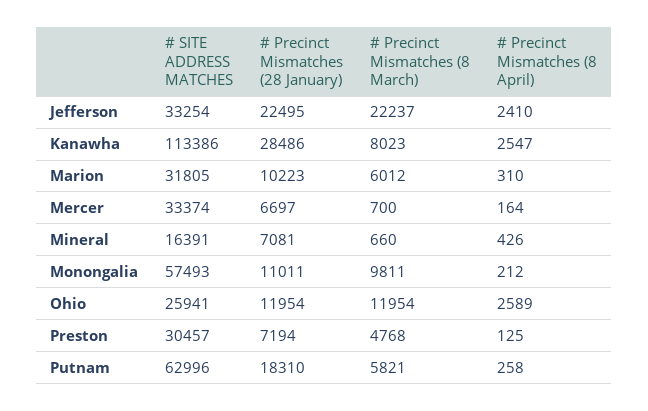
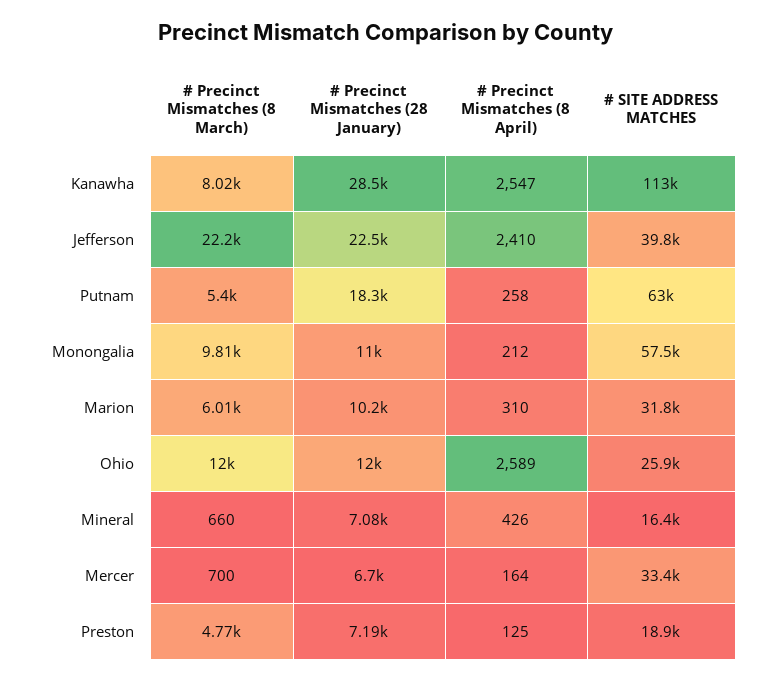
  {
    "# SITE ADDRESS MATCHES": {
-     "Jefferson": 33254,
+     "Jefferson": 39800,
      "Kanawha": 113386,
      "Marion": 31805,
      "Mercer": 33374,
      "Mineral": 16391,
      "Monongalia": 57493,
      "Ohio": 25941,
-     "Preston": 30457,
+     "Preston": 18900,
      "Putnam": 62996
    },
    "# Precinct Mismatches (28 January)": {
      "Jefferson": 22495,
      "Kanawha": 28486,
      "Marion": 10223,
      "Mercer": 6697,
      "Mineral": 7081,
      "Monongalia": 11011,
      "Ohio": 11954,
      "Preston": 7194,
      "Putnam": 18310
    },
    "# Precinct Mismatches (8 March)": {
      "Jefferson": 22237,
      "Kanawha": 8023,
      "Marion": 6012,
      "Mercer": 700,
      "Mineral": 660,
      "Monongalia": 9811,
      "Ohio": 11954,
      "Preston": 4768,
-     "Putnam": 5821
+     "Putnam": 5400
    },
    "# Precinct Mismatches (8 April)": {
      "Jefferson": 2410,
      "Kanawha": 2547,
      "Marion": 310,
      "Mercer": 164,
      "Mineral": 426,
      "Monongalia": 212,
      "Ohio": 2589,
      "Preston": 125,
      "Putnam": 258
    }
  }

